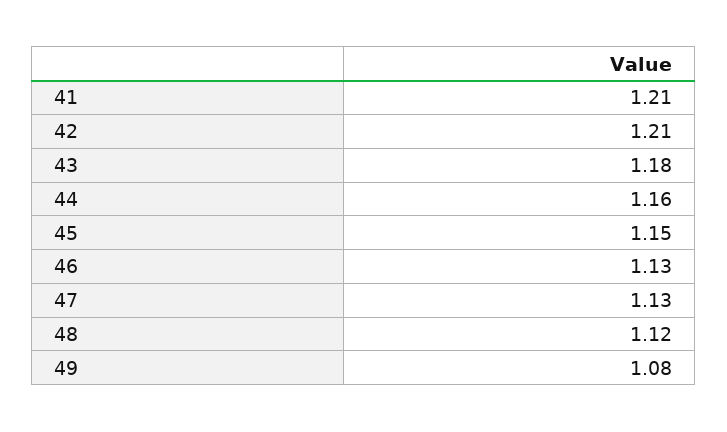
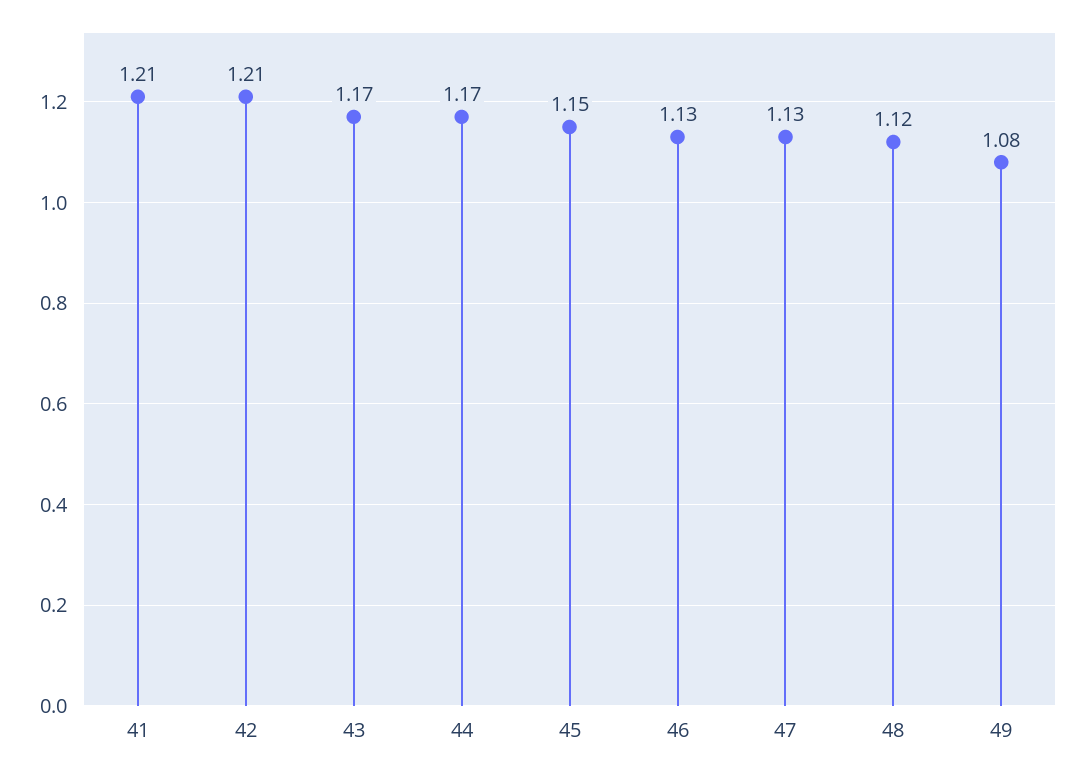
  {
    "41": 1.21,
    "42": 1.21,
-   "43": 1.18,
+   "43": 1.17,
-   "44": 1.16,
+   "44": 1.17,
    "45": 1.15,
    "46": 1.13,
    "47": 1.13,
    "48": 1.12,
    "49": 1.08
  }

